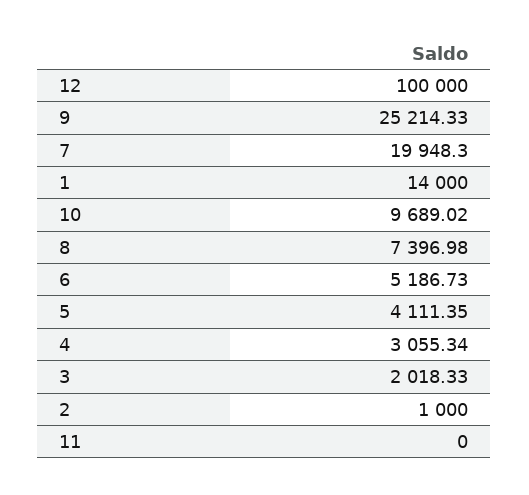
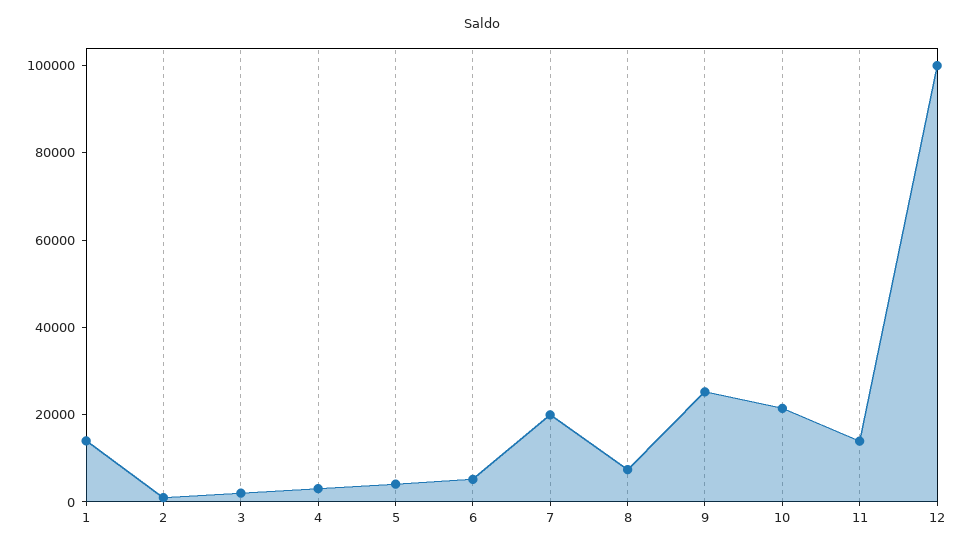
  {
    "12": 100000,
    "9": 25214.33,
    "7": 19948.3,
    "1": 14000,
-   "10": 9689.02,
+   "10": 20000,
    "8": 7396.98,
    "6": 5186.73,
    "5": 4111.35,
    "4": 3055.34,
    "3": 2018.33,
    "2": 1000,
-   "11": 0
+   "11": 15000
  }

